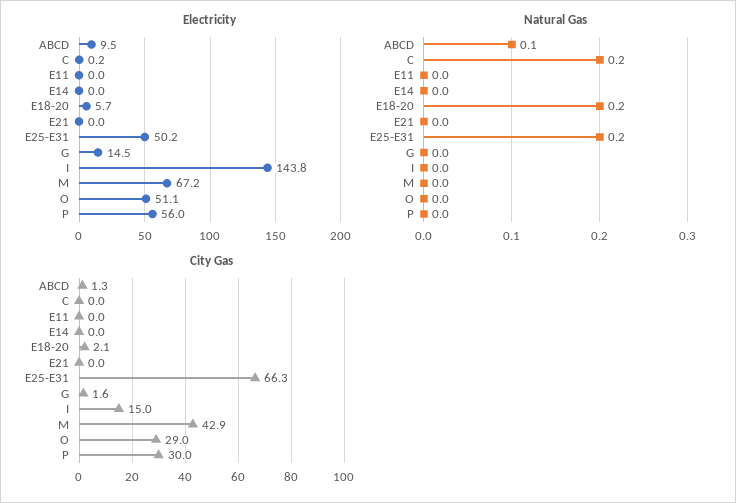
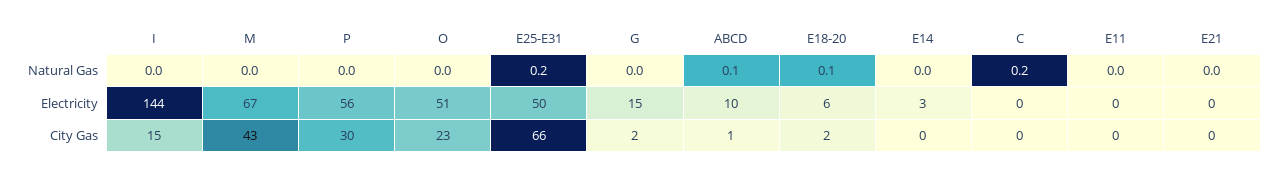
  {
    "Electricity": {
      "ABCD": 9.5,
      "C": 0.2,
      "E11": 0,
-     "E14": 0,
+     "E14": 3,
      "E18-20": 5.7,
      "E21": 0,
      "E25-E31": 50.2,
      "G": 14.5,
      "I": 143.8,
      "M": 67.2,
      "O": 51.1,
      "P": 56
    },
    "Natural Gas": {
      "ABCD": 0.1,
      "C": 0.2,
      "E11": 0,
      "E14": 0,
-     "E18-20": 0.2,
+     "E18-20": 0.1,
      "E21": 0,
      "E25-E31": 0.2,
      "G": 0,
      "I": 0,
      "M": 0,
      "O": 0,
      "P": 0
    },
    "City Gas": {
      "ABCD": 1.3,
      "C": 0,
      "E11": 0,
      "E14": 0,
      "E18-20": 2.1,
      "E21": 0,
      "E25-E31": 66.3,
      "G": 1.6,
      "I": 15,
      "M": 42.9,
-     "O": 29,
+     "O": 23,
      "P": 30
    }
  }

